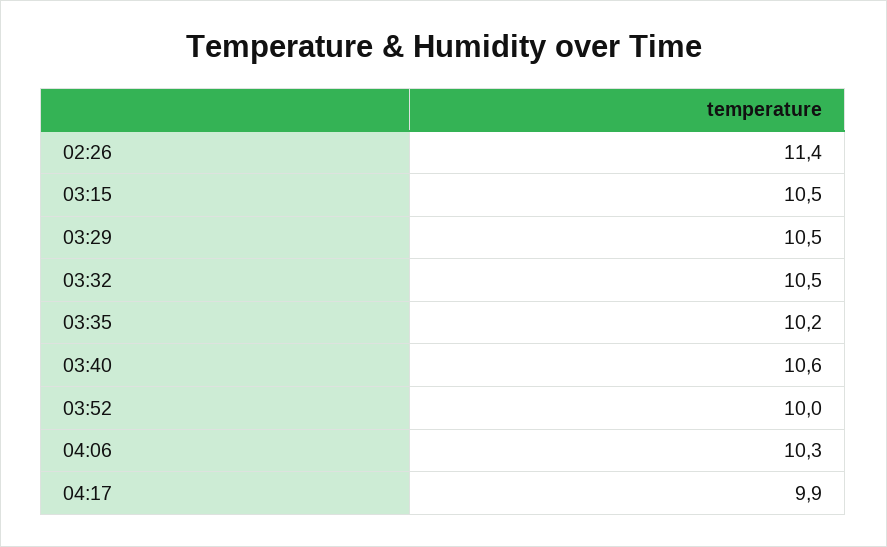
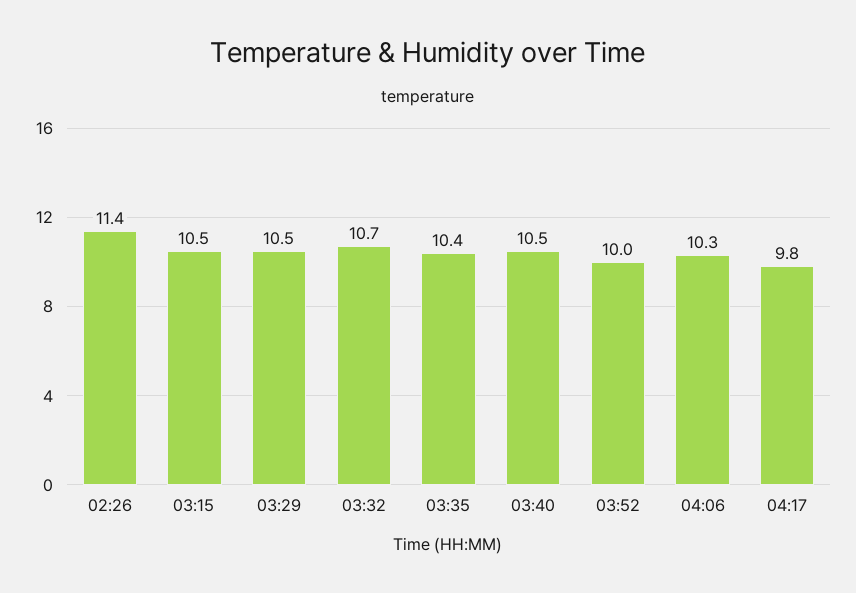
  {
    "02:26": 11.4,
    "03:15": 10.5,
    "03:29": 10.5,
-   "03:32": 10.5,
+   "03:32": 10.7,
-   "03:35": 10.2,
+   "03:35": 10.4,
-   "03:40": 10.6,
+   "03:40": 10.5,
    "03:52": 10,
    "04:06": 10.3,
-   "04:17": 9.9
+   "04:17": 9.8
  }

